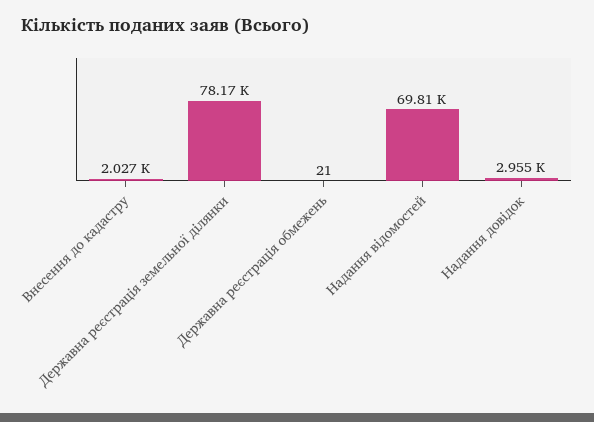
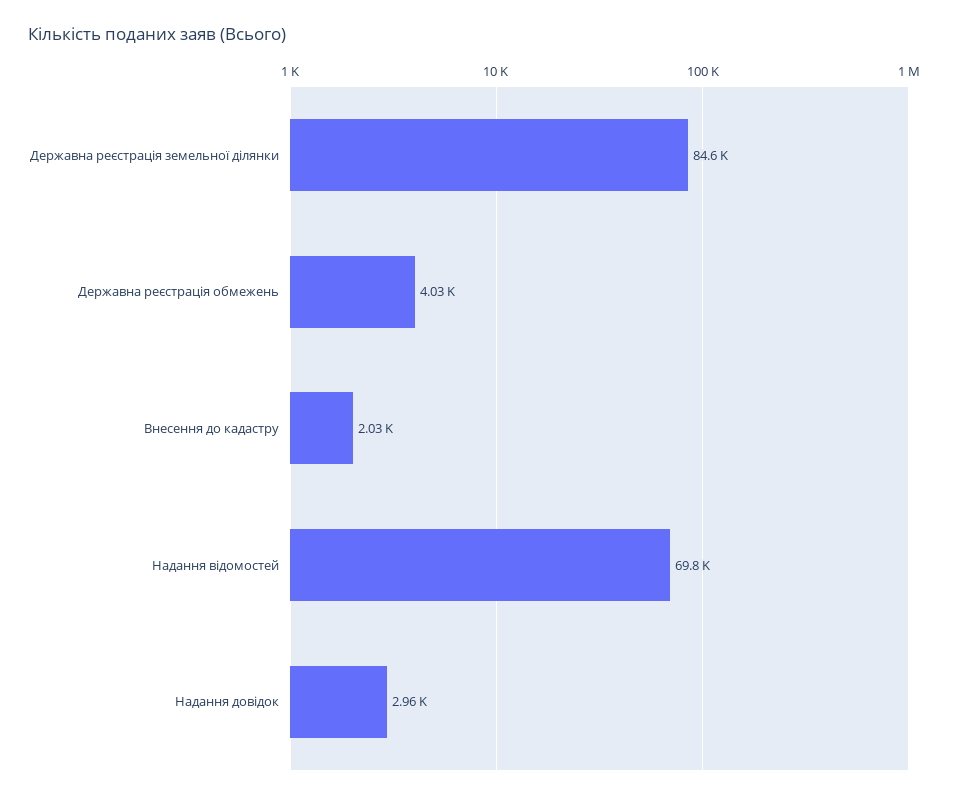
  {
    "Внесення до кадастру": 2027,
-   "Державна реєстрація земельної ділянки": 78170,
+   "Державна реєстрація земельної ділянки": 84600,
-   "Державна реєстрація обмежень": 21,
+   "Державна реєстрація обмежень": 4030,
    "Надання відомостей": 69810,
    "Надання довідок": 2955
  }

